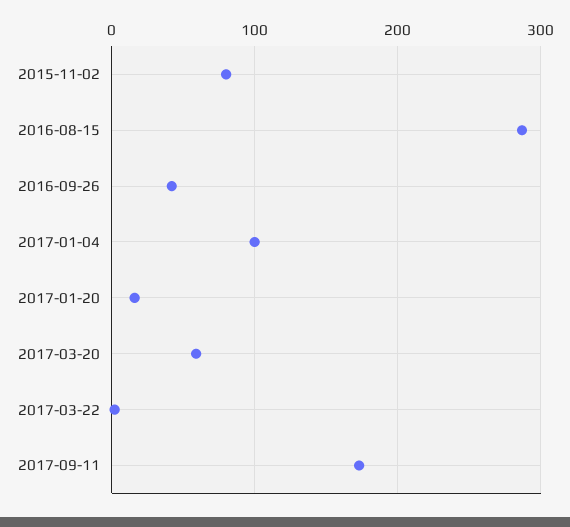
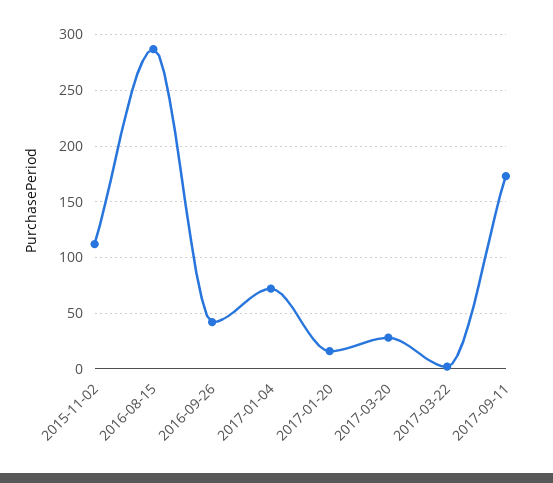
  {
-   "2015-11-02": 80,
+   "2015-11-02": 110,
    "2016-08-15": 290,
    "2016-09-26": 40,
-   "2017-01-04": 100,
+   "2017-01-04": 70,
    "2017-01-20": 20,
-   "2017-03-20": 60,
+   "2017-03-20": 30,
    "2017-03-22": 0,
    "2017-09-11": 170
  }

